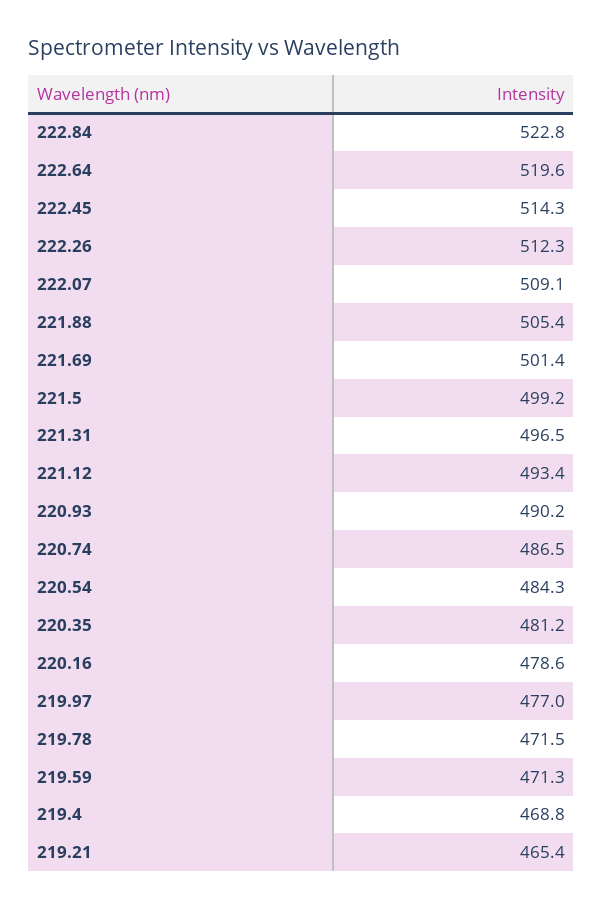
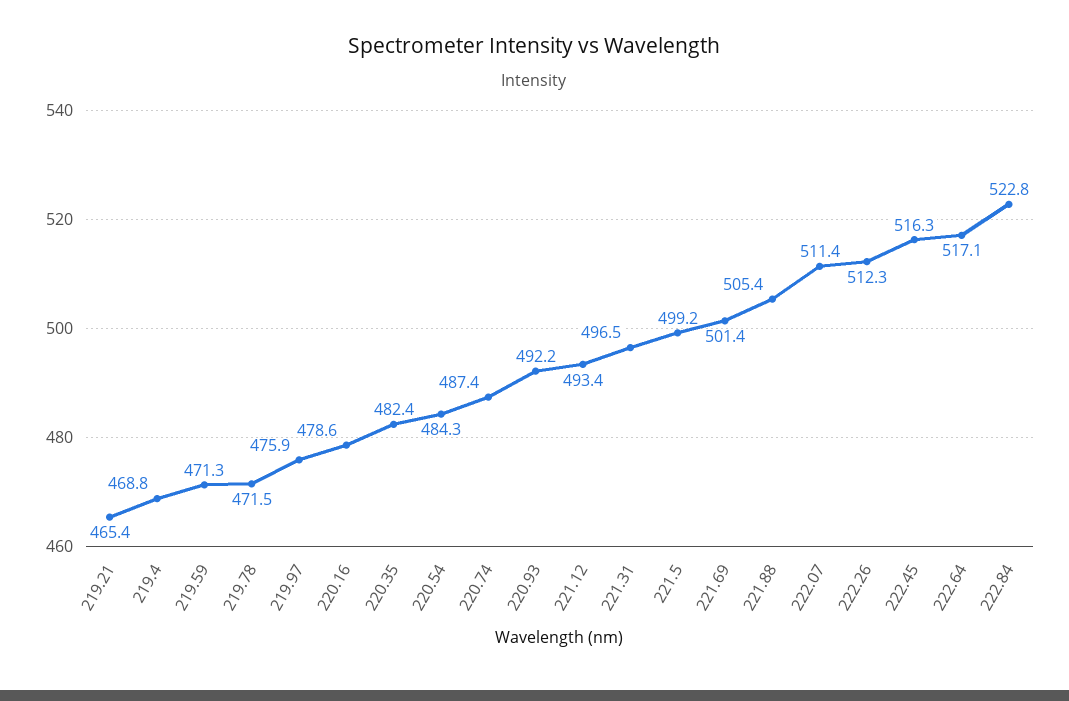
  {
    "222.84": 522.8,
-   "222.64": 519.6,
+   "222.64": 517.1,
-   "222.45": 514.3,
+   "222.45": 516.3,
    "222.26": 512.3,
-   "222.07": 509.1,
+   "222.07": 511.4,
    "221.88": 505.4,
    "221.69": 501.4,
    "221.5": 499.2,
    "221.31": 496.5,
    "221.12": 493.4,
-   "220.93": 490.2,
+   "220.93": 492.2,
-   "220.74": 486.5,
+   "220.74": 487.4,
    "220.54": 484.3,
-   "220.35": 481.2,
+   "220.35": 482.4,
    "220.16": 478.6,
-   "219.97": 477,
+   "219.97": 475.9,
    "219.78": 471.5,
    "219.59": 471.3,
    "219.4": 468.8,
    "219.21": 465.4
  }

